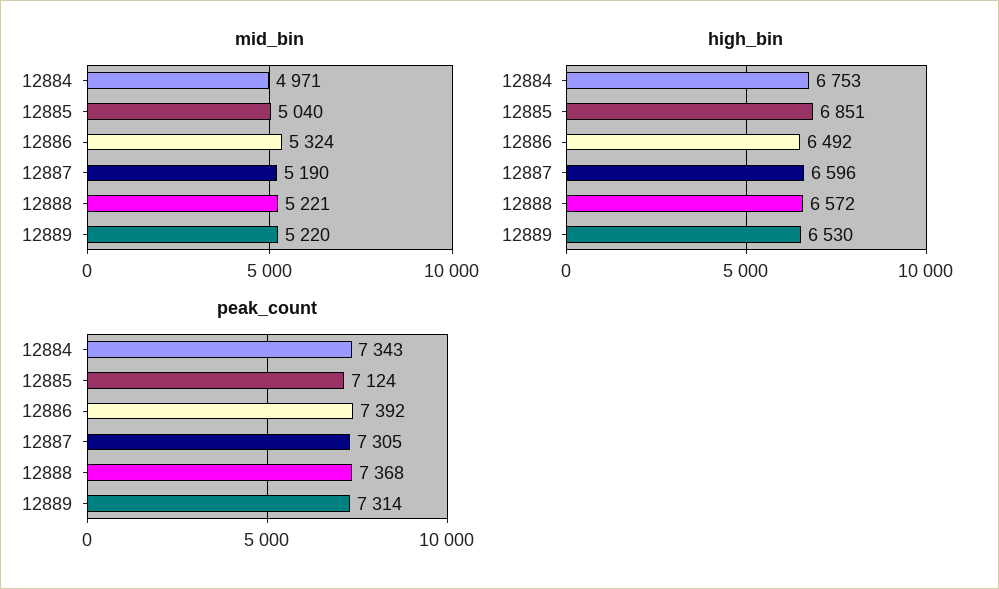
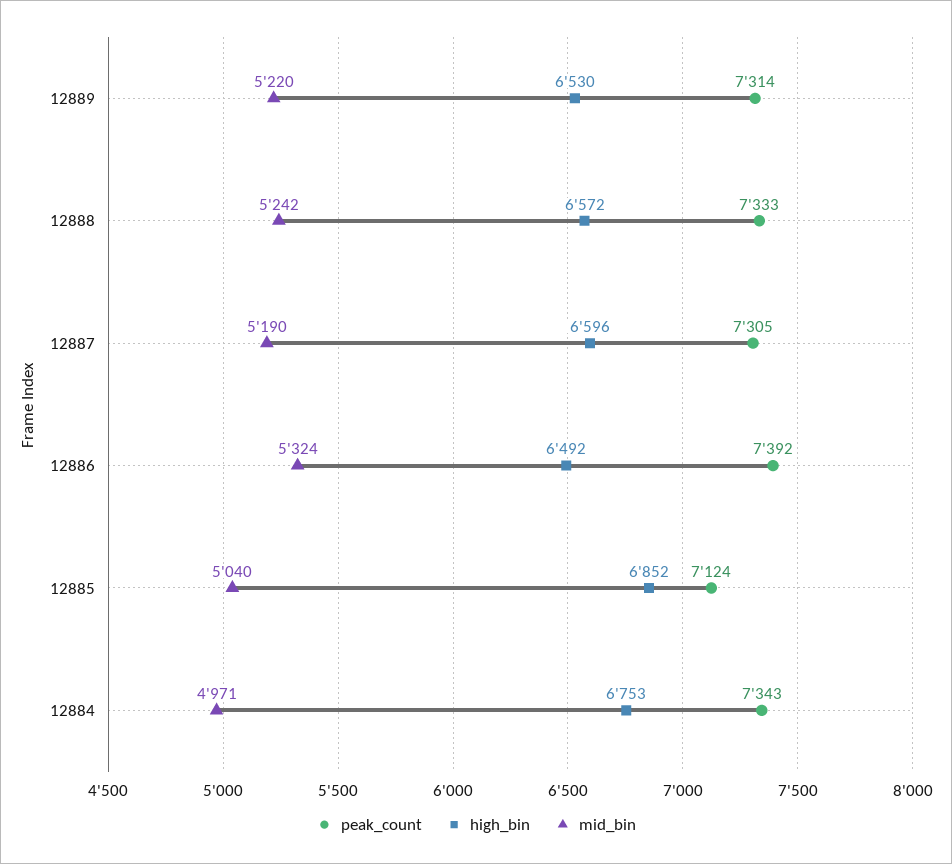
  {
    "mid_bin": {
      "12884": 4971,
      "12885": 5040,
      "12886": 5324,
      "12887": 5190,
-     "12888": 5221,
+     "12888": 5242,
      "12889": 5220
    },
    "high_bin": {
      "12884": 6753,
-     "12885": 6851,
+     "12885": 6852,
      "12886": 6492,
      "12887": 6596,
      "12888": 6572,
      "12889": 6530
    },
    "peak_count": {
      "12884": 7343,
      "12885": 7124,
      "12886": 7392,
      "12887": 7305,
-     "12888": 7368,
+     "12888": 7333,
      "12889": 7314
    }
  }

